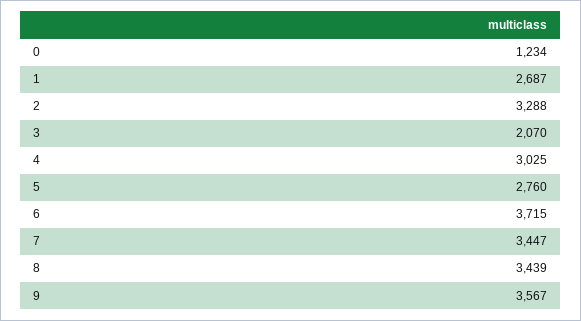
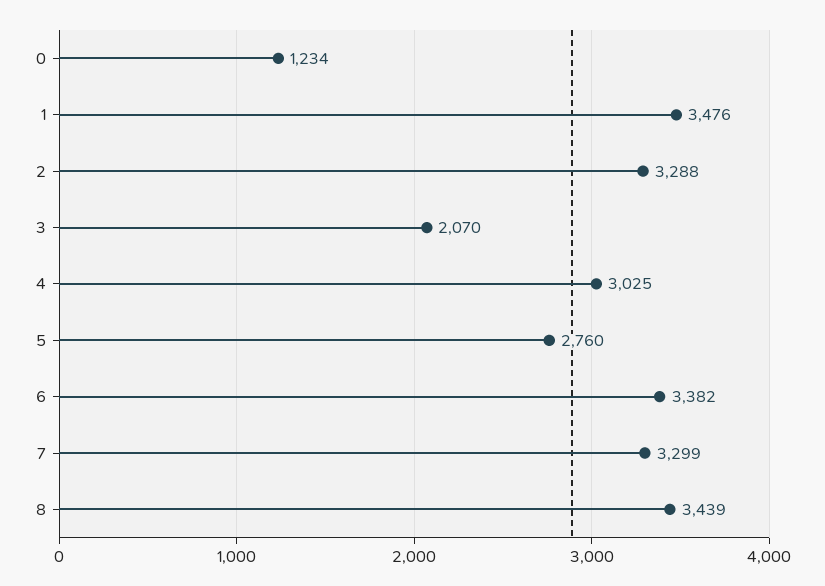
  {
    "0": 1234,
-   "1": 2687,
+   "1": 3476,
    "2": 3288,
    "3": 2070,
    "4": 3025,
    "5": 2760,
-   "6": 3715,
+   "6": 3382,
-   "7": 3447,
+   "7": 3299,
-   "8": 3439,
+   "8": 3439
-   "9": 3567
  }

